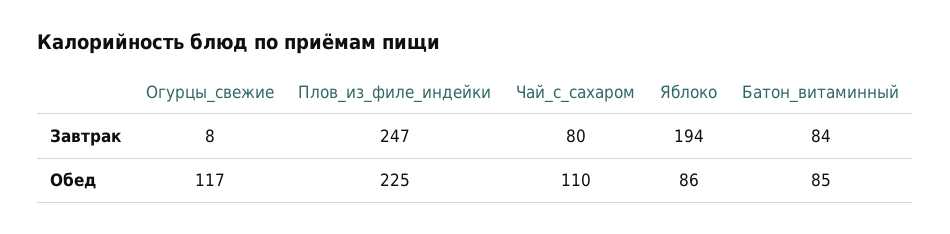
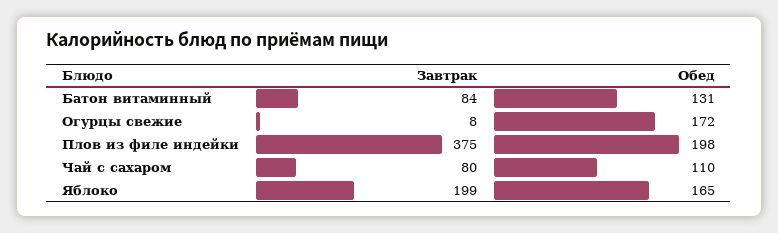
  {
    "Огурцы_свежие": {
      "Завтрак": 8,
-     "Обед": 117
+     "Обед": 172
    },
    "Плов_из_филе_индейки": {
-     "Завтрак": 247,
+     "Завтрак": 375,
-     "Обед": 225
+     "Обед": 198
    },
    "Чай_с_сахаром": {
      "Завтрак": 80,
      "Обед": 110
    },
    "Яблоко": {
-     "Завтрак": 194,
+     "Завтрак": 199,
-     "Обед": 86
+     "Обед": 165
    },
    "Батон_витаминный": {
      "Завтрак": 84,
-     "Обед": 85
+     "Обед": 131
    }
  }

